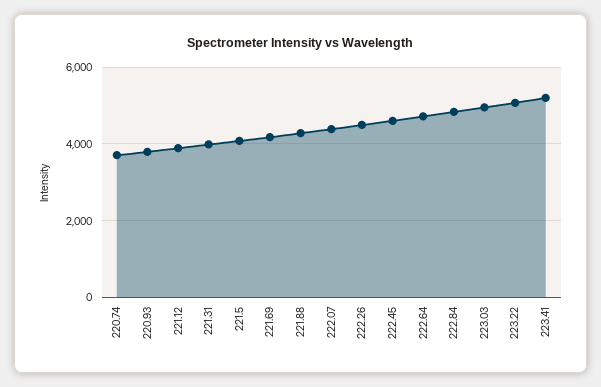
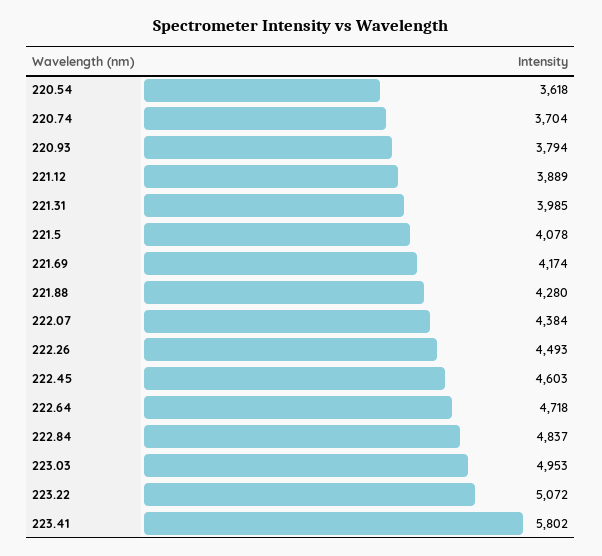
  {
    "220.74": 3704,
    "220.93": 3794,
    "221.12": 3889,
    "221.31": 3985,
    "221.5": 4078,
    "221.69": 4174,
    "221.88": 4280,
    "222.07": 4384,
    "222.26": 4493,
    "222.45": 4603,
    "222.64": 4718,
    "222.84": 4837,
    "223.03": 4953,
    "223.22": 5072,
-   "223.41": 5200
+   "223.41": 5802,
+   "220.54": 3618
  }

